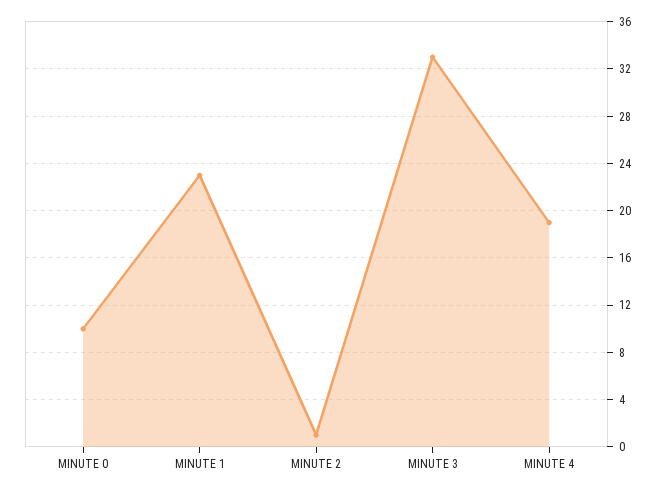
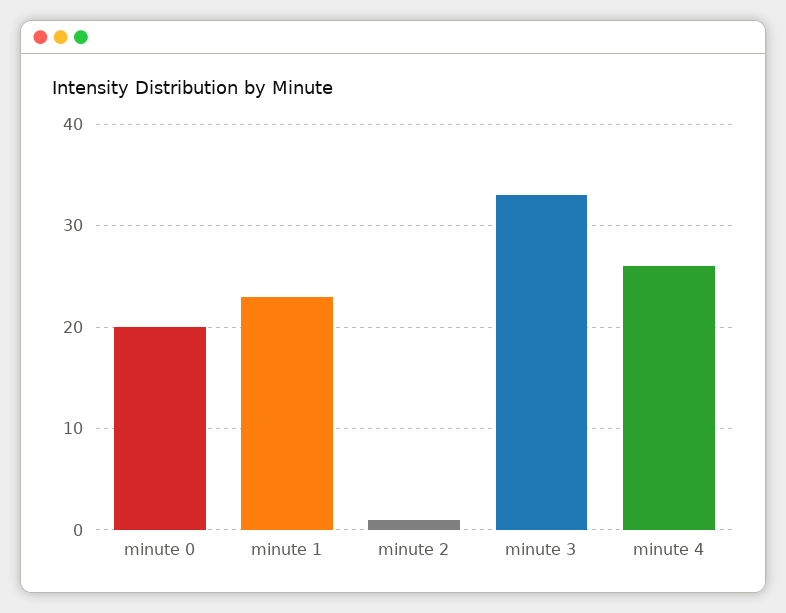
  {
-   "MINUTE 0": 10,
+   "MINUTE 0": 20,
    "MINUTE 1": 23,
    "MINUTE 2": 1,
    "MINUTE 3": 33,
-   "MINUTE 4": 19
+   "MINUTE 4": 26
  }

